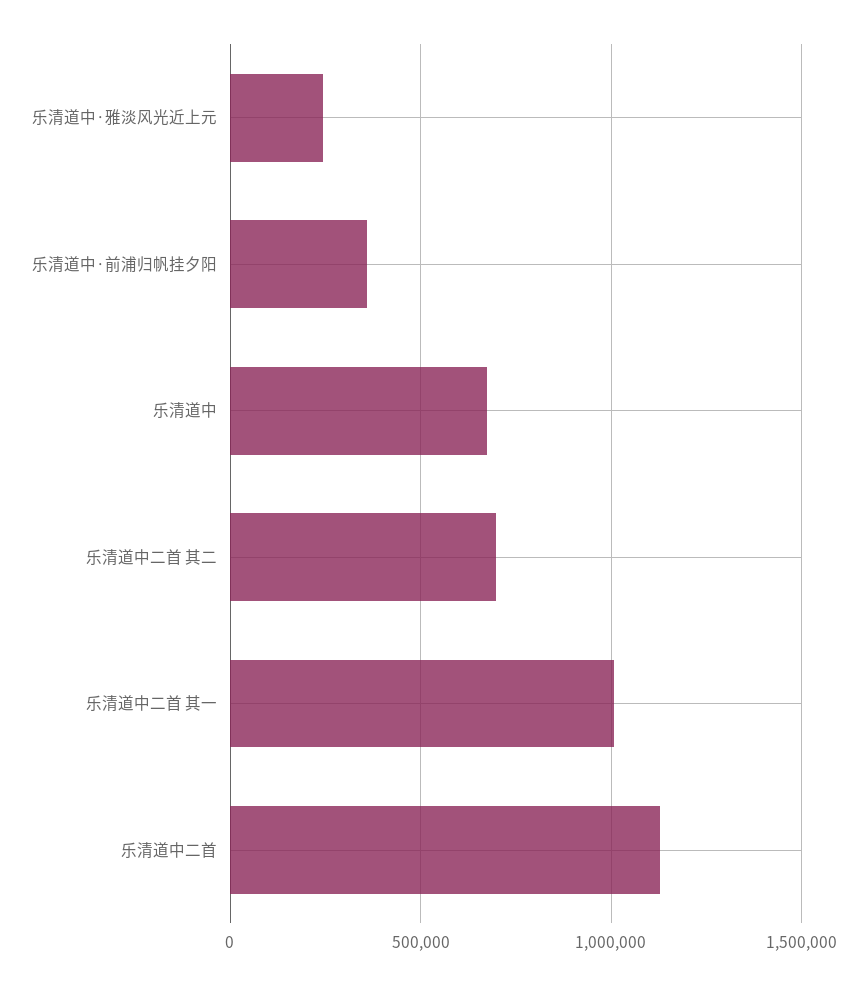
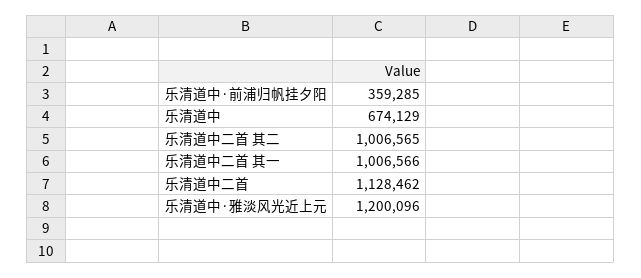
  {
-   "乐清道中·雅淡风光近上元": 250000,
+   "乐清道中·雅淡风光近上元": 1200096,
    "乐清道中·前浦归帆挂夕阳": 359285,
    "乐清道中": 674129,
-   "乐清道中二首 其二": 700000,
+   "乐清道中二首 其二": 1006565,
    "乐清道中二首 其一": 1006566,
    "乐清道中二首": 1128462
  }

